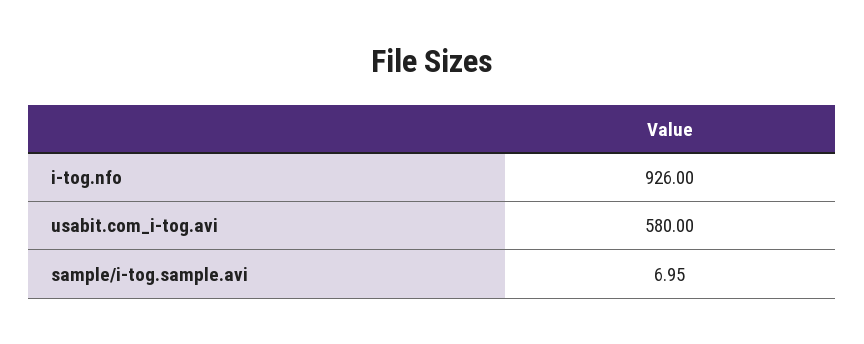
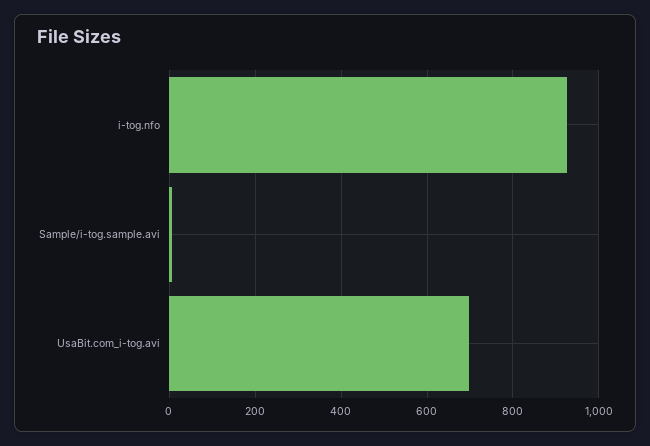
  {
    "i-tog.nfo": 926,
-   "usabit.com_i-tog.avi": 580,
+   "usabit.com_i-tog.avi": 700,
    "sample/i-tog.sample.avi": 6.95
  }

